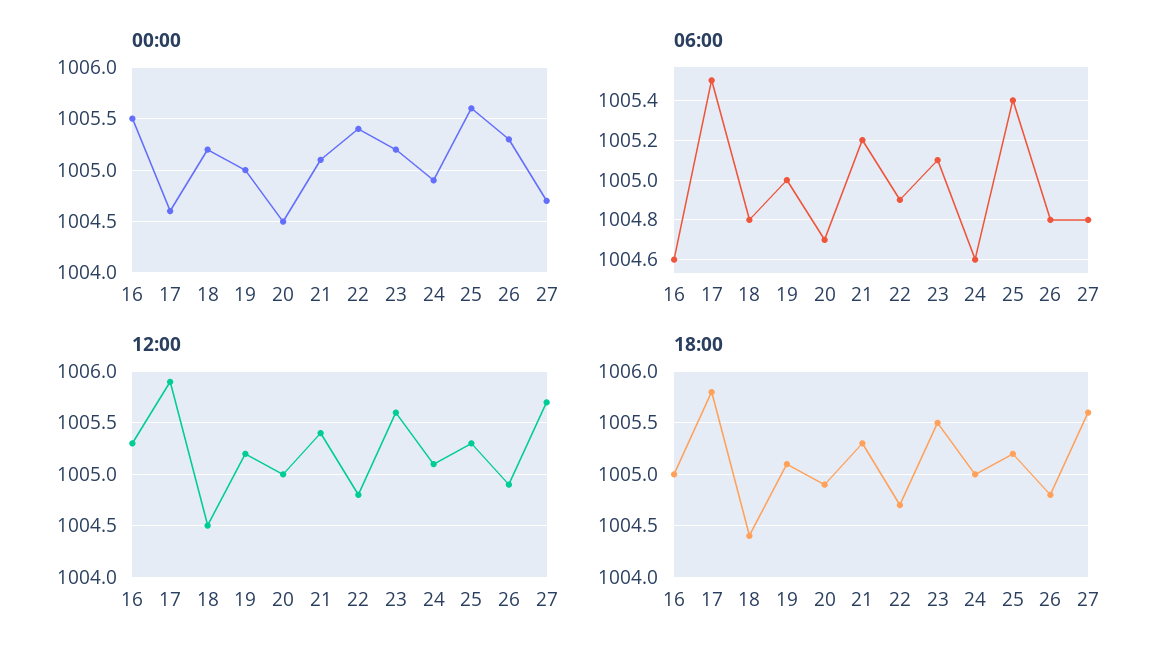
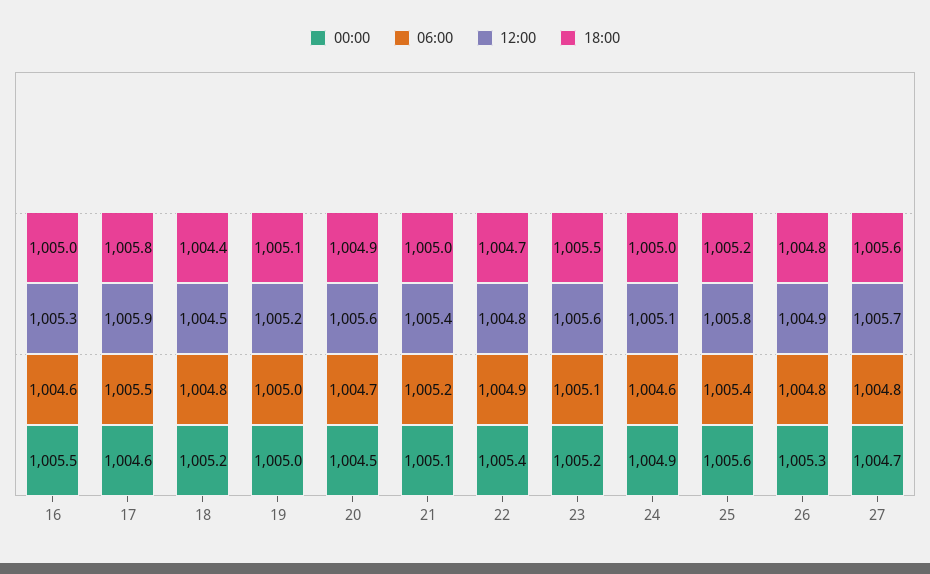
  {
    "00:00": {
      "16": 1005.5,
      "17": 1004.6,
      "18": 1005.2,
      "19": 1005,
      "20": 1004.5,
      "21": 1005.1,
      "22": 1005.4,
      "23": 1005.2,
      "24": 1004.9,
      "25": 1005.6,
      "26": 1005.3,
      "27": 1004.7
    },
    "06:00": {
      "16": 1004.6,
      "17": 1005.5,
      "18": 1004.8,
      "19": 1005,
      "20": 1004.7,
      "21": 1005.2,
      "22": 1004.9,
      "23": 1005.1,
      "24": 1004.6,
      "25": 1005.4,
      "26": 1004.8,
      "27": 1004.8
    },
    "12:00": {
      "16": 1005.3,
      "17": 1005.9,
      "18": 1004.5,
      "19": 1005.2,
-     "20": 1005,
+     "20": 1005.6,
      "21": 1005.4,
      "22": 1004.8,
      "23": 1005.6,
      "24": 1005.1,
-     "25": 1005.3,
+     "25": 1005.8,
      "26": 1004.9,
      "27": 1005.7
    },
    "18:00": {
      "16": 1005,
      "17": 1005.8,
      "18": 1004.4,
      "19": 1005.1,
      "20": 1004.9,
-     "21": 1005.3,
+     "21": 1005,
      "22": 1004.7,
      "23": 1005.5,
      "24": 1005,
      "25": 1005.2,
      "26": 1004.8,
      "27": 1005.6
    }
  }

